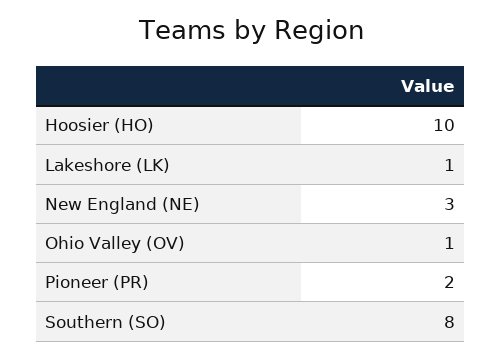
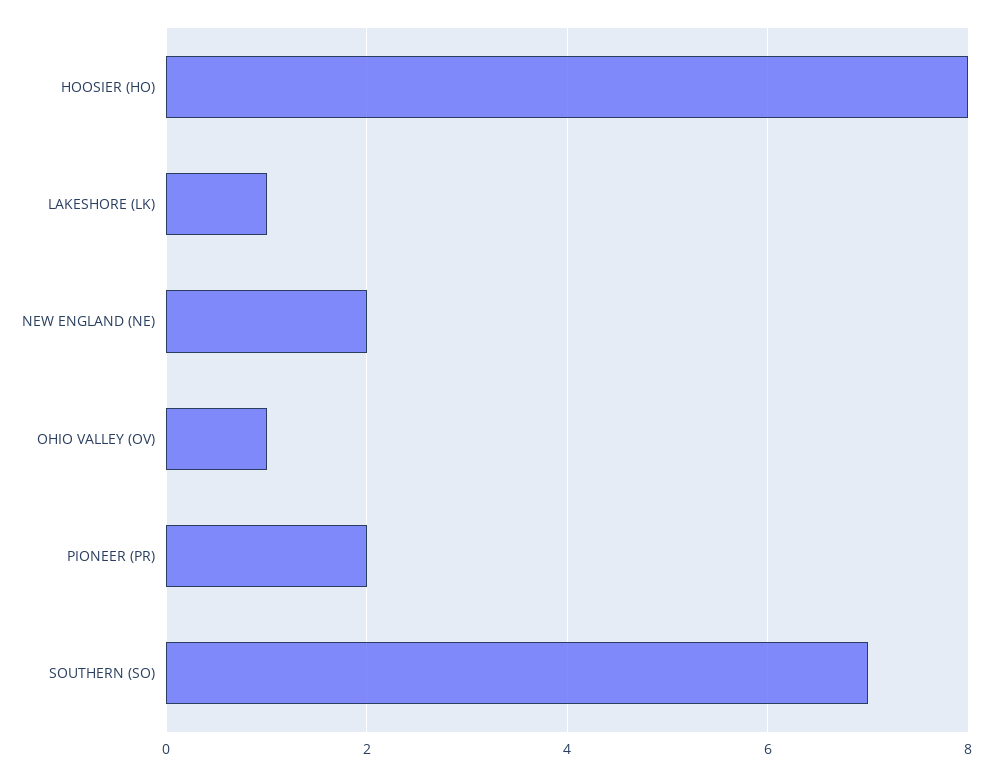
  {
-   "Hoosier (HO)": 10,
+   "Hoosier (HO)": 8,
    "Lakeshore (LK)": 1,
-   "New England (NE)": 3,
+   "New England (NE)": 2,
    "Ohio Valley (OV)": 1,
    "Pioneer (PR)": 2,
-   "Southern (SO)": 8
+   "Southern (SO)": 7
  }

